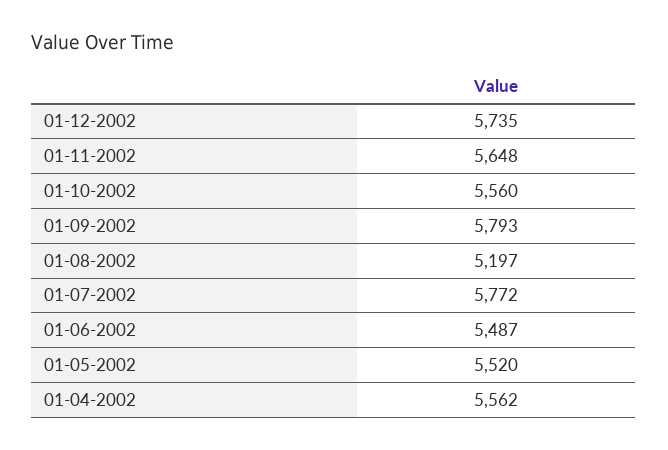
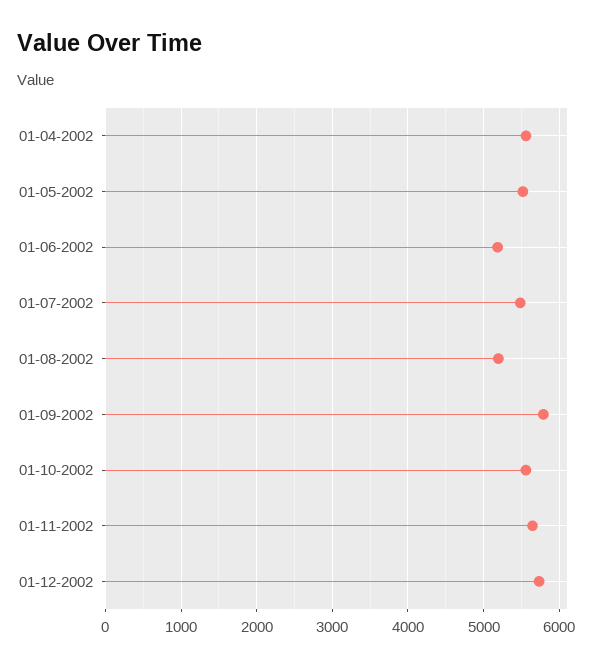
  {
    "01-12-2002": 5735,
    "01-11-2002": 5648,
    "01-10-2002": 5560,
    "01-09-2002": 5793,
    "01-08-2002": 5197,
-   "01-07-2002": 5772,
+   "01-07-2002": 5500,
-   "01-06-2002": 5487,
+   "01-06-2002": 5200,
    "01-05-2002": 5520,
    "01-04-2002": 5562
  }

